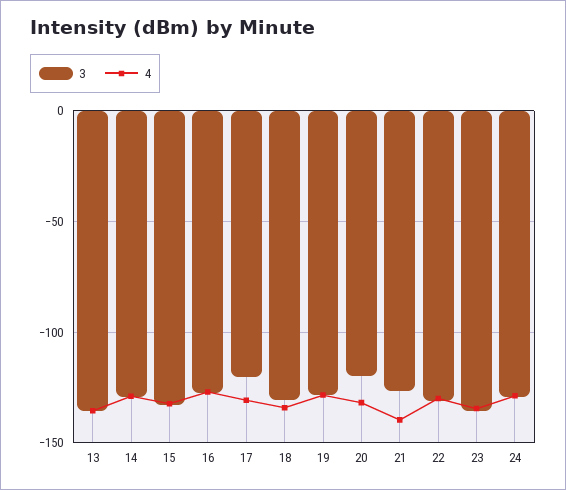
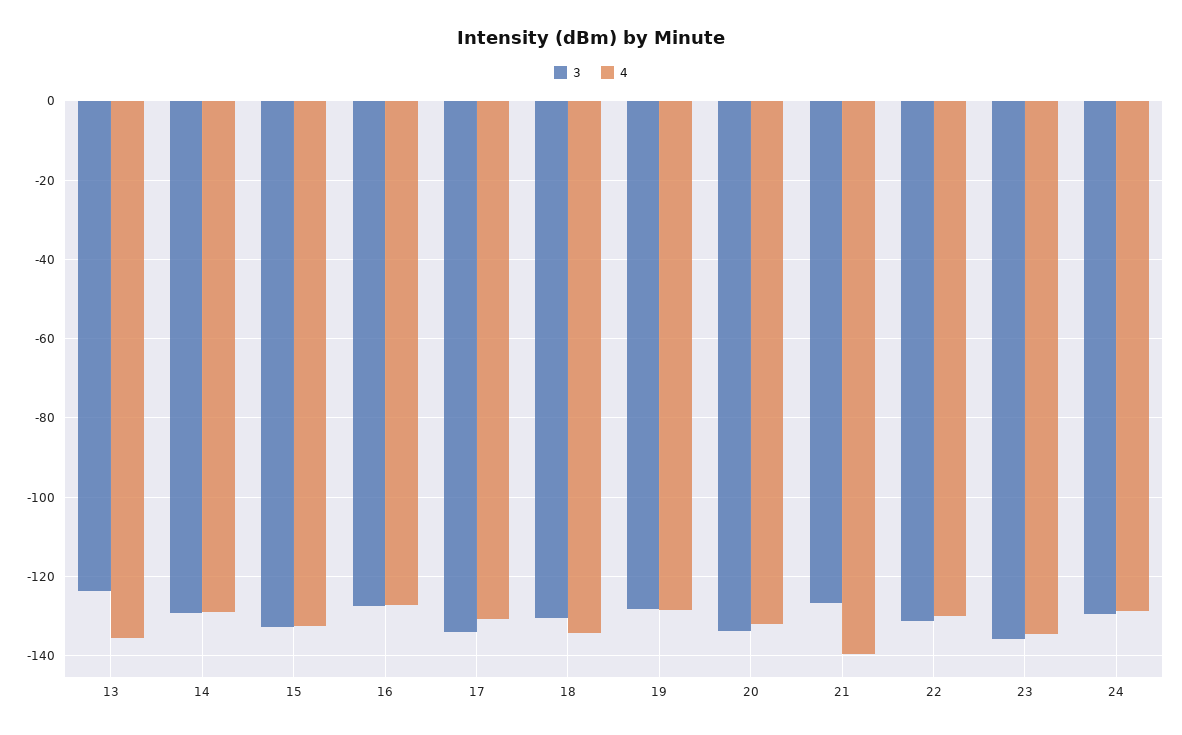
  {
    "3": {
-     "13": -135,
+     "13": -124,
      "14": -130,
      "15": -132,
      "16": -128,
-     "17": -120,
+     "17": -134,
      "18": -130,
      "19": -128,
-     "20": -120,
+     "20": -134,
      "21": -126,
      "22": -132,
      "23": -136,
      "24": -130
    },
    "4": {
      "13": -136,
      "14": -130,
      "15": -132,
      "16": -128,
      "17": -130,
      "18": -134,
      "19": -128,
      "20": -132,
      "21": -140,
      "22": -130,
      "23": -134,
      "24": -128
    }
  }

